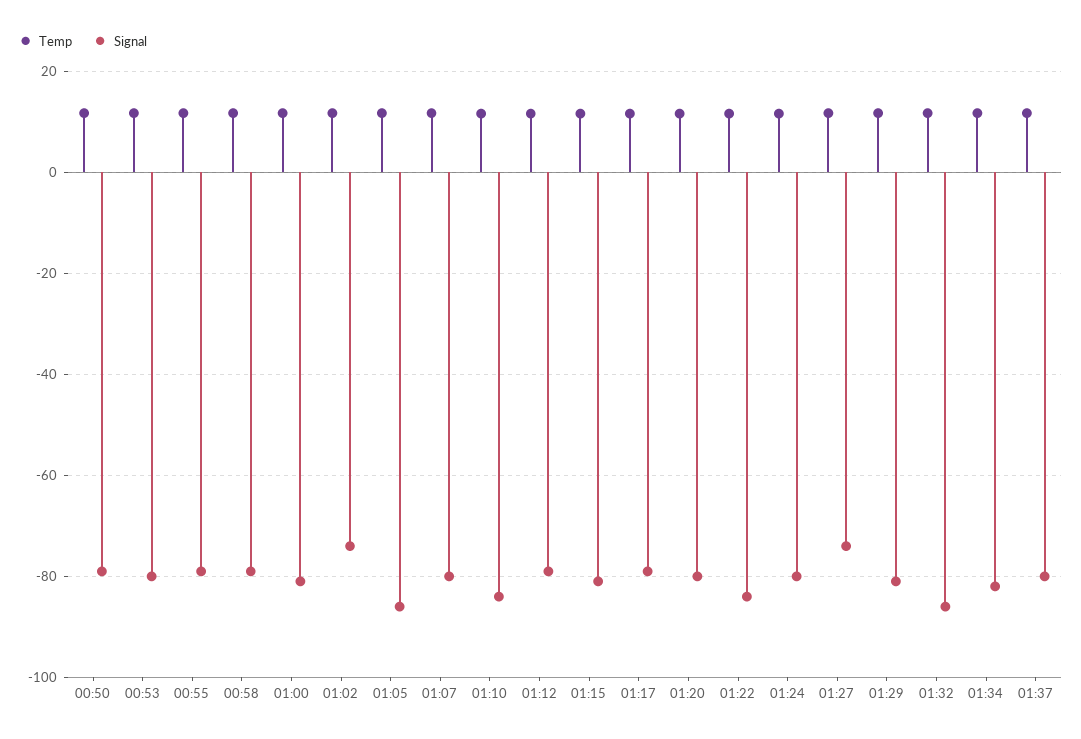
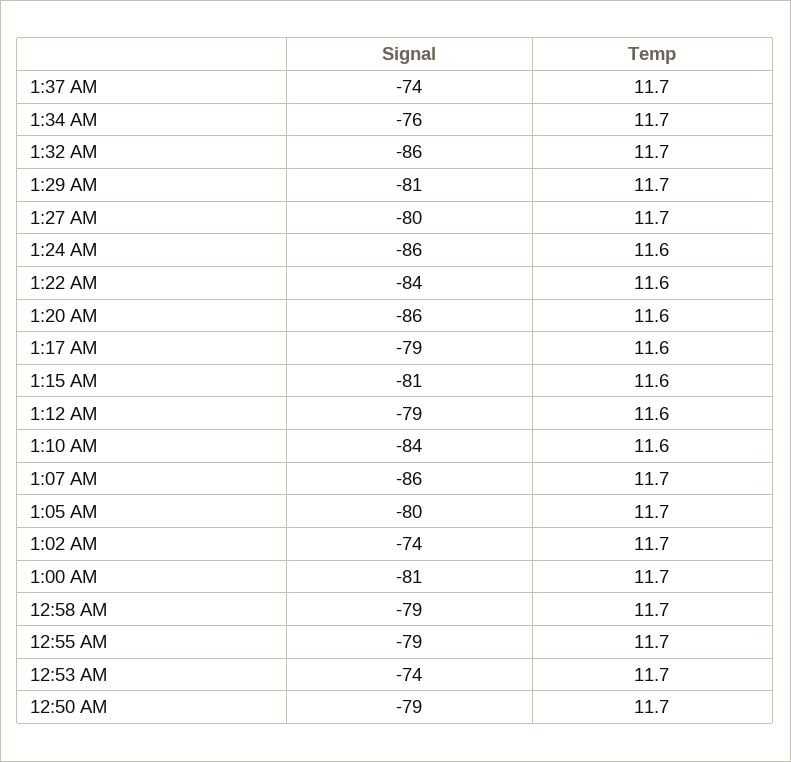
  {
    "Temp": {
      "00:50": 11.7,
      "00:53": 11.7,
      "00:55": 11.7,
      "00:58": 11.7,
      "01:00": 11.7,
      "01:02": 11.7,
      "01:05": 11.7,
      "01:07": 11.7,
      "01:10": 11.6,
      "01:12": 11.6,
      "01:15": 11.6,
      "01:17": 11.6,
      "01:20": 11.6,
      "01:22": 11.6,
      "01:24": 11.6,
      "01:27": 11.7,
      "01:29": 11.7,
      "01:32": 11.7,
      "01:34": 11.7,
      "01:37": 11.7
    },
    "Signal": {
      "00:50": -79,
-     "00:53": -80,
+     "00:53": -74,
      "00:55": -79,
      "00:58": -79,
      "01:00": -81,
      "01:02": -74,
-     "01:05": -86,
+     "01:05": -80,
-     "01:07": -80,
+     "01:07": -86,
      "01:10": -84,
      "01:12": -79,
      "01:15": -81,
      "01:17": -79,
-     "01:20": -80,
+     "01:20": -86,
      "01:22": -84,
-     "01:24": -80,
+     "01:24": -86,
-     "01:27": -74,
+     "01:27": -80,
      "01:29": -81,
      "01:32": -86,
-     "01:34": -82,
+     "01:34": -76,
-     "01:37": -80
+     "01:37": -74
    }
  }

